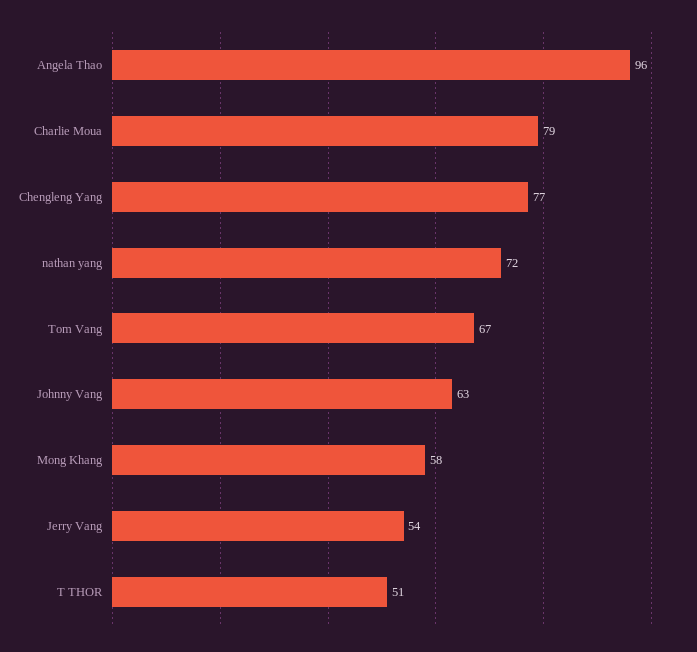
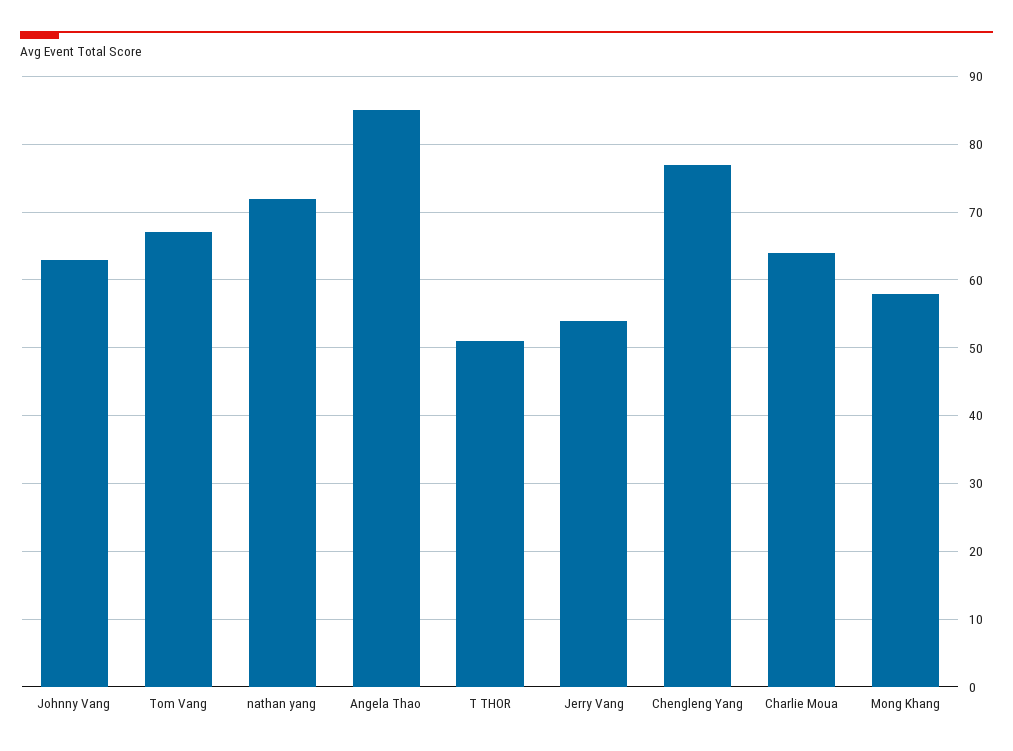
  {
-   "Angela Thao": 96,
+   "Angela Thao": 85,
-   "Charlie Moua": 79,
+   "Charlie Moua": 64,
    "Chengleng Yang": 77,
    "nathan yang": 72,
    "Tom Vang": 67,
    "Johnny Vang": 63,
    "Mong Khang": 58,
    "Jerry Vang": 54,
    "T THOR": 51
  }

